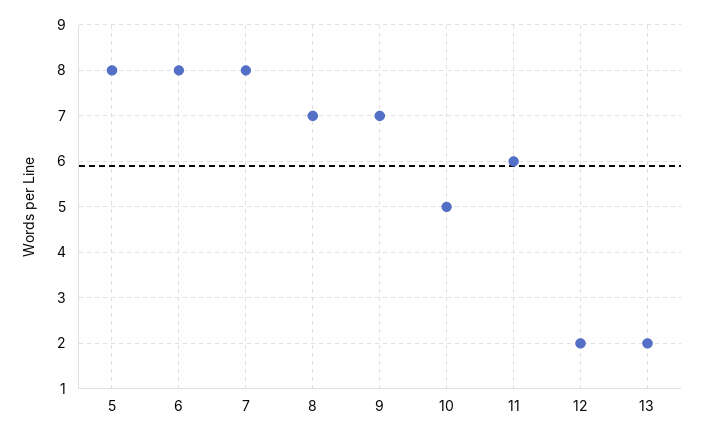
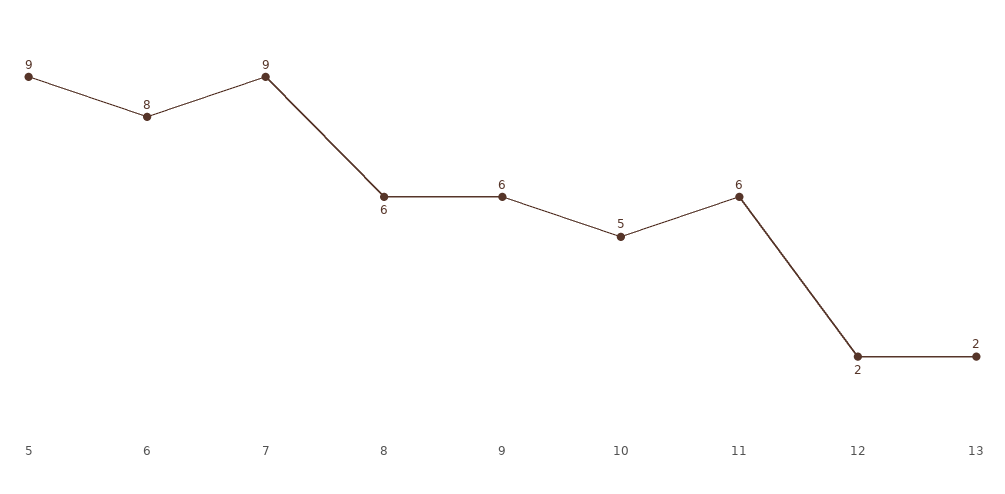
  {
-   "5": 8,
+   "5": 9,
    "6": 8,
-   "7": 8,
+   "7": 9,
-   "8": 7,
+   "8": 6,
-   "9": 7,
+   "9": 6,
    "10": 5,
    "11": 6,
    "12": 2,
    "13": 2
  }

